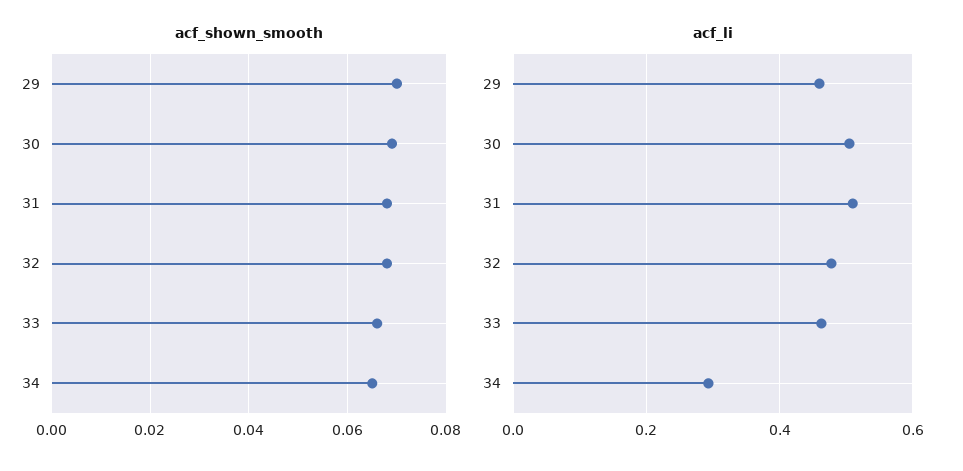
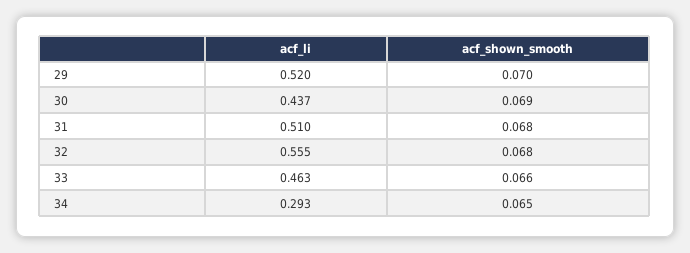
  {
    "acf_shown_smooth": {
      "29": 0.07,
      "30": 0.069,
      "31": 0.068,
      "32": 0.068,
      "33": 0.066,
      "34": 0.065
    },
    "acf_li": {
-     "29": 0.46,
+     "29": 0.52,
-     "30": 0.5,
+     "30": 0.437,
      "31": 0.51,
-     "32": 0.48,
+     "32": 0.555,
      "33": 0.463,
      "34": 0.293
    }
  }

